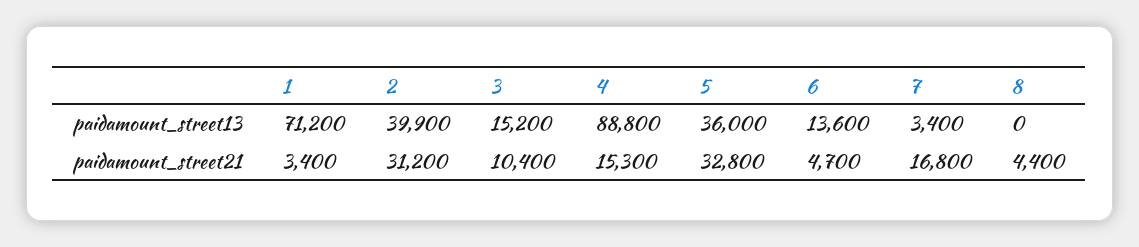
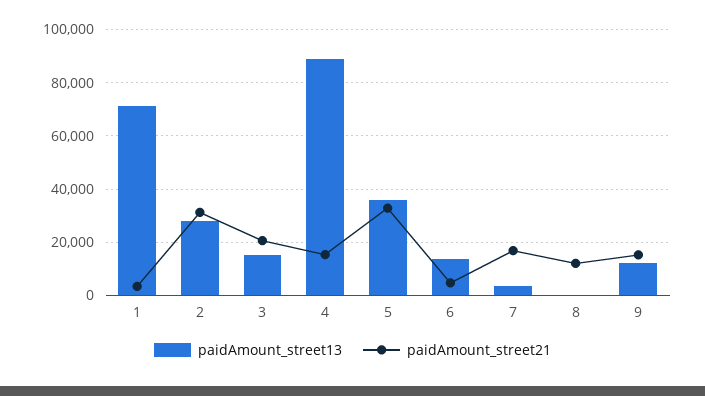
  {
    "paidamount_street13": {
      "1": 71200,
-     "2": 39900,
+     "2": 27500,
      "3": 15200,
      "4": 88800,
      "5": 36000,
      "6": 13600,
      "7": 3400,
-     "8": 0
+     "8": 0,
+     "9": 12500
    },
    "paidamount_street21": {
      "1": 3400,
      "2": 31200,
-     "3": 10400,
+     "3": 20000,
      "4": 15300,
      "5": 32800,
      "6": 4700,
      "7": 16800,
-     "8": 4400
+     "8": 12500,
+     "9": 15000
    }
  }

